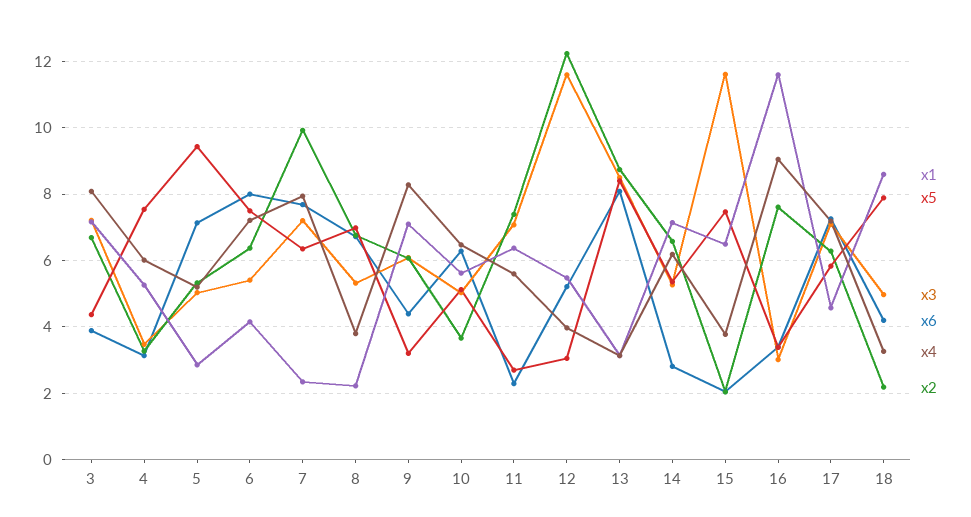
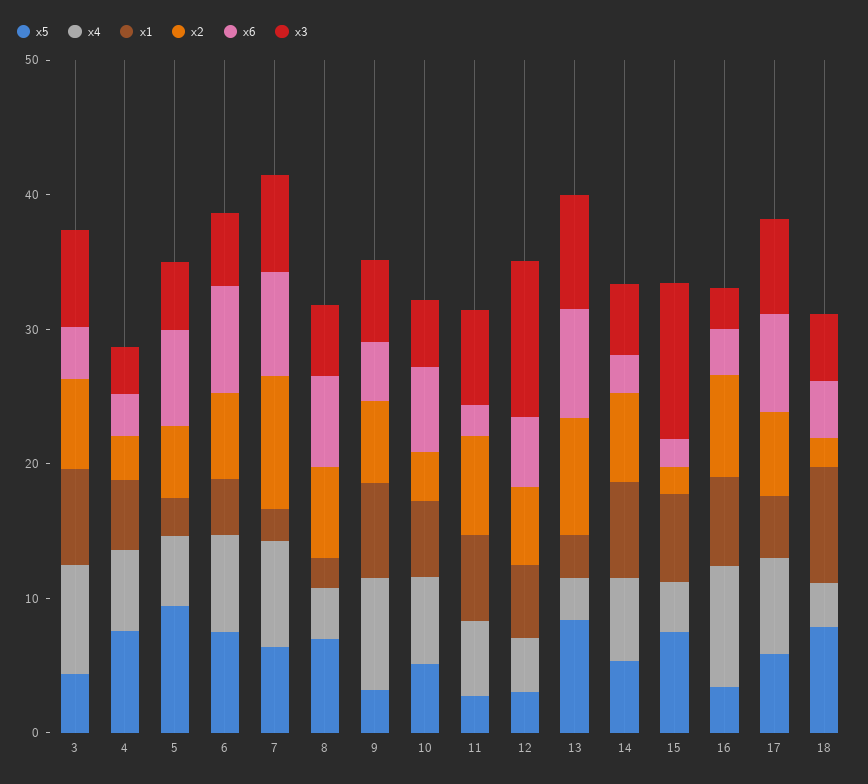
  {
    "x1": {
      "3": 7.2,
      "4": 5.2,
      "5": 2.8,
      "6": 4.2,
      "7": 2.4,
      "8": 2.2,
      "9": 7,
      "10": 5.6,
      "11": 6.4,
      "12": 5.4,
      "13": 3.2,
      "14": 7.2,
      "15": 6.4,
-     "16": 11.6,
+     "16": 6,
      "17": 4.6,
      "18": 8.6
    },
    "x5": {
      "3": 4.4,
      "4": 7.6,
      "5": 9.4,
      "6": 7.4,
      "7": 6.4,
      "8": 7,
      "9": 3.2,
      "10": 5.2,
      "11": 2.6,
      "12": 3,
      "13": 8.4,
      "14": 5.4,
      "15": 7.4,
      "16": 3.4,
      "17": 5.8,
      "18": 7.8
    },
    "x3": {
      "3": 7.2,
      "4": 3.4,
      "5": 5,
      "6": 5.4,
      "7": 7.2,
      "8": 5.4,
      "9": 6,
      "10": 5,
      "11": 7,
      "12": 11.6,
      "13": 8.4,
      "14": 5.2,
      "15": 11.6,
      "16": 3,
      "17": 7,
      "18": 5
    },
    "x6": {
      "3": 3.8,
      "4": 3.2,
      "5": 7.2,
      "6": 8,
      "7": 7.6,
      "8": 6.8,
      "9": 4.4,
      "10": 6.2,
      "11": 2.2,
      "12": 5.2,
      "13": 8,
      "14": 2.8,
      "15": 2,
      "16": 3.4,
      "17": 7.2,
      "18": 4.2
    },
    "x4": {
      "3": 8,
      "4": 6,
      "5": 5.2,
      "6": 7.2,
      "7": 8,
      "8": 3.8,
      "9": 8.2,
      "10": 6.4,
      "11": 5.6,
      "12": 4,
      "13": 3.2,
      "14": 6.2,
      "15": 3.8,
      "16": 9,
      "17": 7.2,
      "18": 3.2
    },
    "x2": {
      "3": 6.6,
      "4": 3.2,
      "5": 5.4,
      "6": 6.4,
      "7": 10,
      "8": 6.8,
      "9": 6,
      "10": 3.6,
      "11": 7.4,
-     "12": 12.2,
+     "12": 6,
      "13": 8.8,
      "14": 6.6,
      "15": 2,
      "16": 7.6,
      "17": 6.2,
      "18": 2.2
    }
  }

